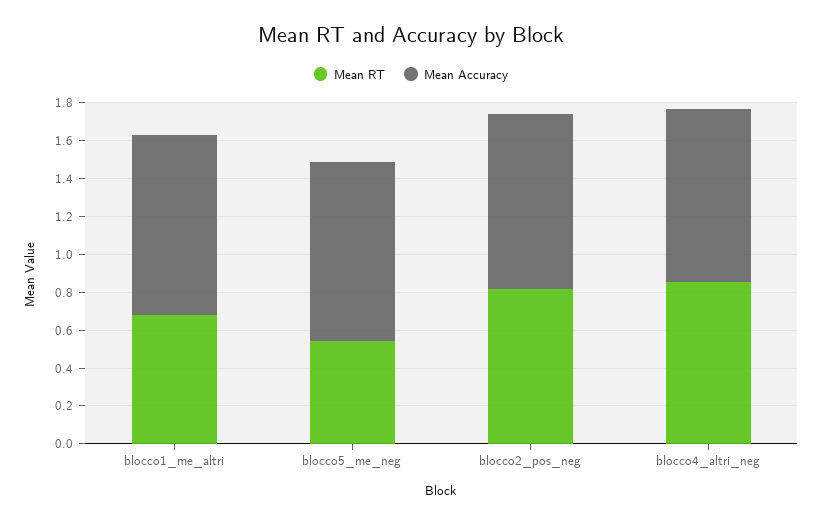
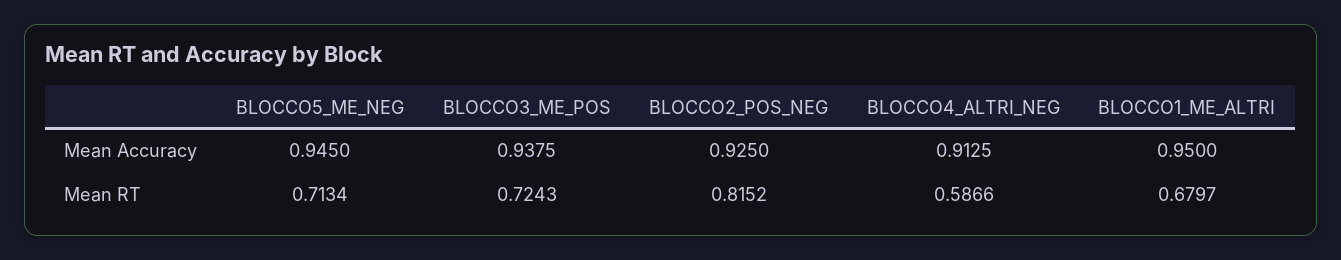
  {
    "Mean RT": {
      "blocco1_me_altri": 0.6797,
-     "blocco5_me_neg": 0.55,
+     "blocco5_me_neg": 0.7134,
      "blocco2_pos_neg": 0.8152,
-     "blocco4_altri_neg": 0.85
+     "blocco4_altri_neg": 0.5866,
+     "BLOCCO3_ME_POS": 0.7243
    },
    "Mean Accuracy": {
      "blocco1_me_altri": 0.95,
      "blocco5_me_neg": 0.945,
      "blocco2_pos_neg": 0.925,
-     "blocco4_altri_neg": 0.9125
+     "blocco4_altri_neg": 0.9125,
+     "BLOCCO3_ME_POS": 0.9375
    }
  }

